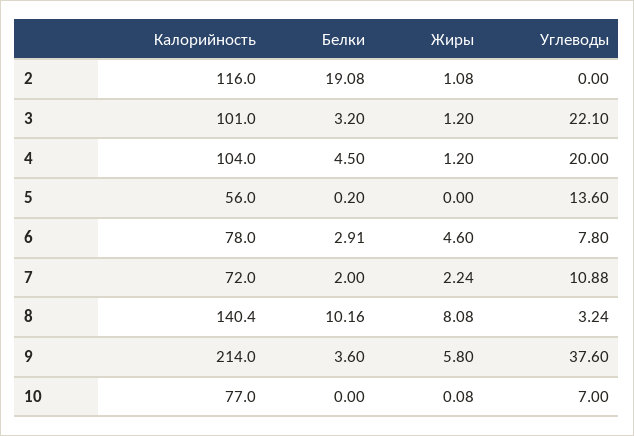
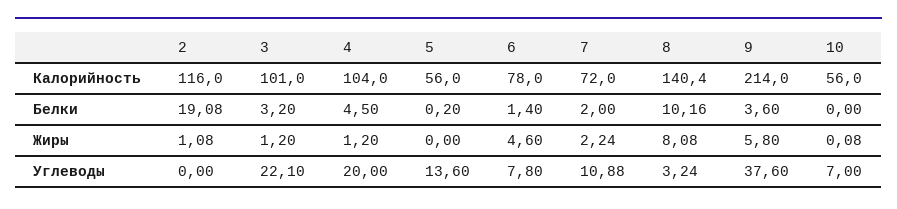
  {
    "Калорийность": {
      "2": 116,
      "3": 101,
      "4": 104,
      "5": 56,
      "6": 78,
      "7": 72,
      "8": 140.4,
      "9": 214,
-     "10": 77
+     "10": 56
    },
    "Белки": {
      "2": 19.08,
      "3": 3.2,
      "4": 4.5,
      "5": 0.2,
-     "6": 2.91,
+     "6": 1.4,
      "7": 2,
      "8": 10.16,
      "9": 3.6,
      "10": 0
    },
    "Жиры": {
      "2": 1.08,
      "3": 1.2,
      "4": 1.2,
      "5": 0,
      "6": 4.6,
      "7": 2.24,
      "8": 8.08,
      "9": 5.8,
      "10": 0.08
    },
    "Углеводы": {
      "2": 0,
      "3": 22.1,
      "4": 20,
      "5": 13.6,
      "6": 7.8,
      "7": 10.88,
      "8": 3.24,
      "9": 37.6,
      "10": 7
    }
  }

